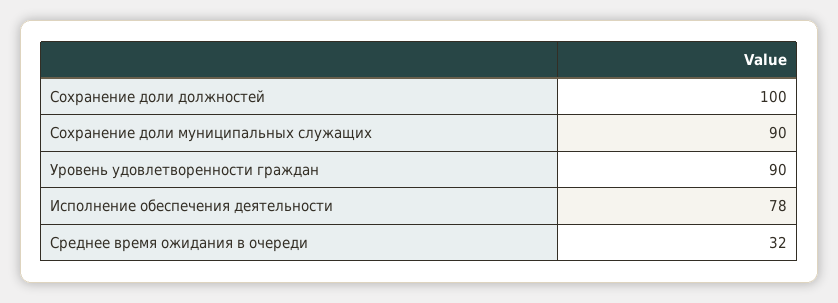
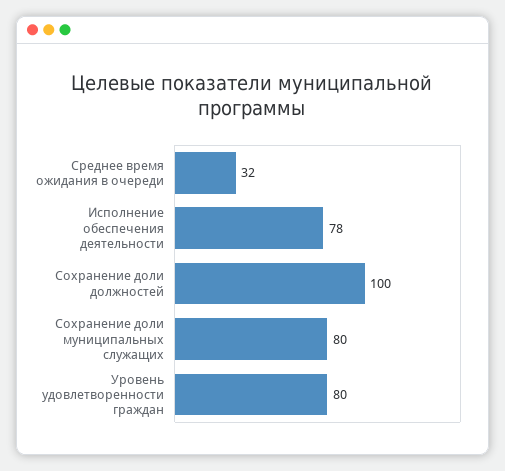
  {
    "Сохранение доли должностей": 100,
-   "Сохранение доли муниципальных служащих": 90,
+   "Сохранение доли муниципальных служащих": 80,
-   "Уровень удовлетворенности граждан": 90,
+   "Уровень удовлетворенности граждан": 80,
    "Исполнение обеспечения деятельности": 78,
    "Среднее время ожидания в очереди": 32
  }

